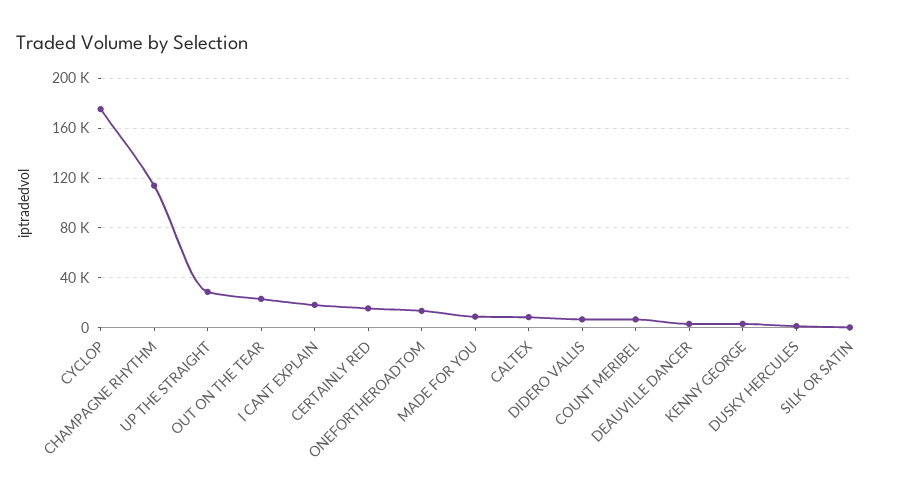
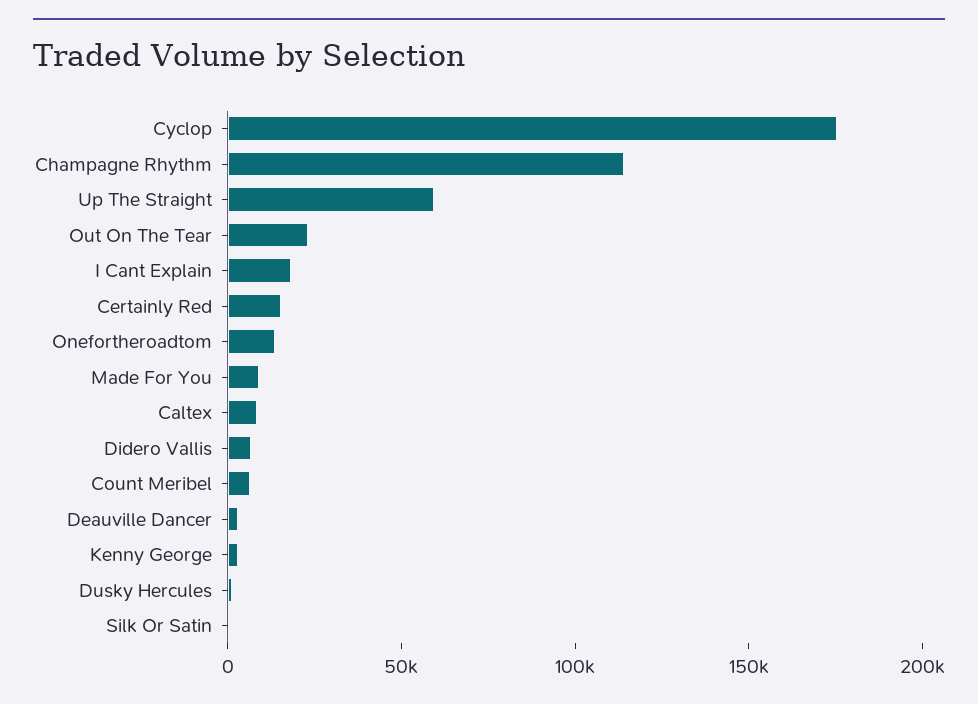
  {
    "CYCLOP": 175000,
    "CHAMPAGNE RHYTHM": 115000,
-   "UP THE STRAIGHT": 30000,
+   "UP THE STRAIGHT": 60000,
    "OUT ON THE TEAR": 25000,
    "I CANT EXPLAIN": 20000,
    "CERTAINLY RED": 15000,
    "ONEFORTHEROADTOM": 15000,
    "MADE FOR YOU": 10000,
    "CALTEX": 10000,
    "DIDERO VALLIS": 5000,
    "COUNT MERIBEL": 5000,
    "DEAUVILLE DANCER": 5000,
    "KENNY GEORGE": 5000,
    "DUSKY HERCULES": 0,
    "SILK OR SATIN": 0
  }

